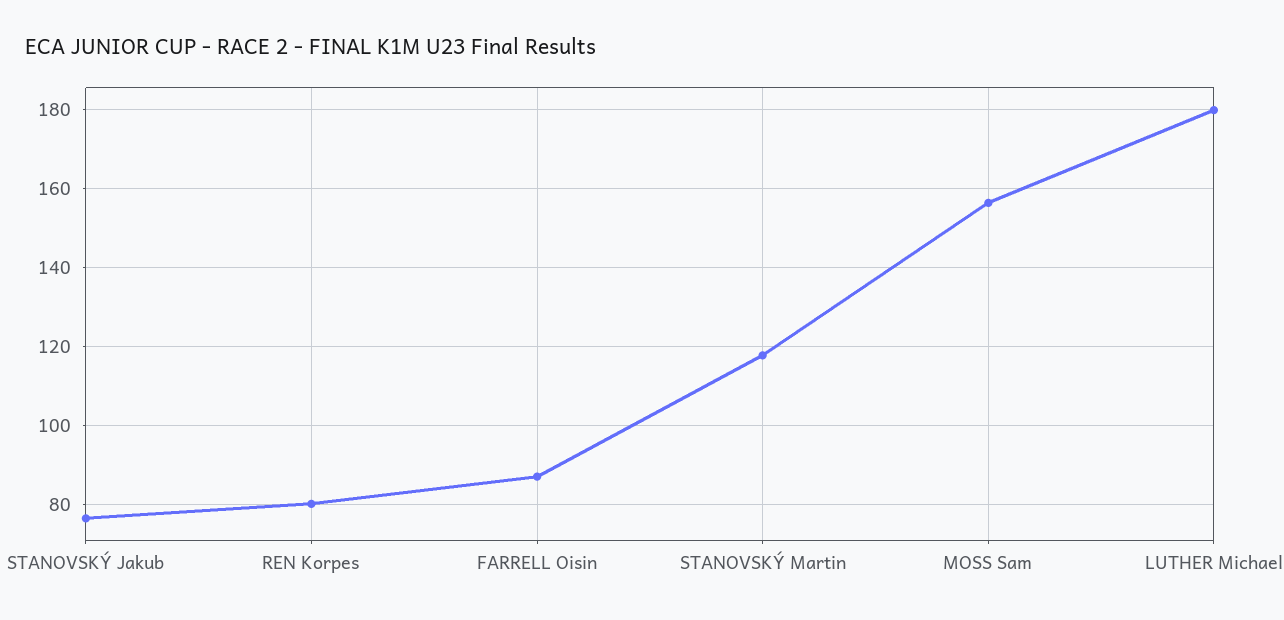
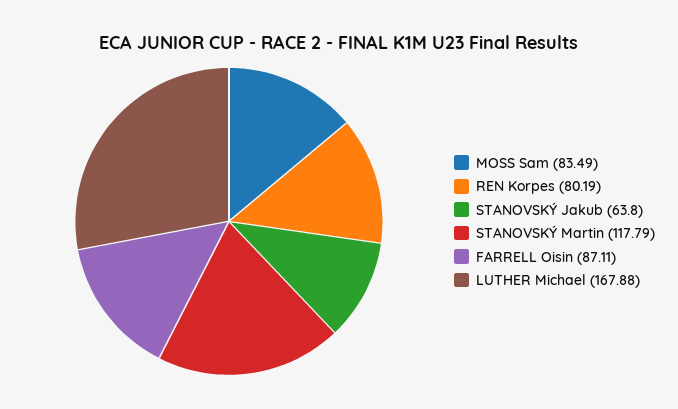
  {
-   "STANOVSKÝ Jakub": 76,
+   "STANOVSKÝ Jakub": 63.8,
    "REN Korpes": 80.19,
    "FARRELL Oisin": 87.11,
    "STANOVSKÝ Martin": 117.79,
-   "MOSS Sam": 156,
+   "MOSS Sam": 83.49,
-   "LUTHER Michael": 180
+   "LUTHER Michael": 167.88
  }

